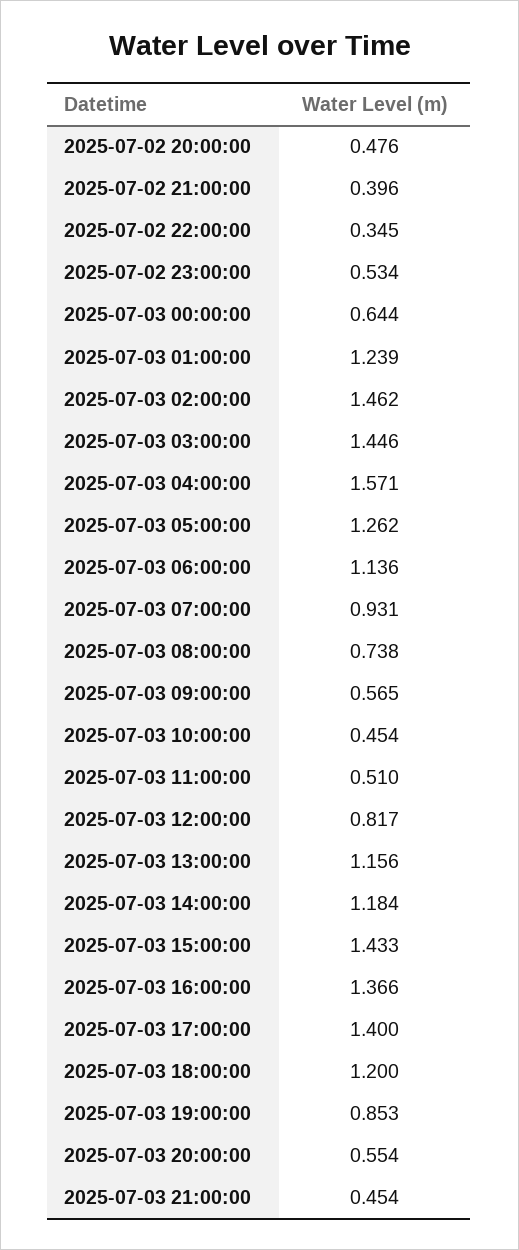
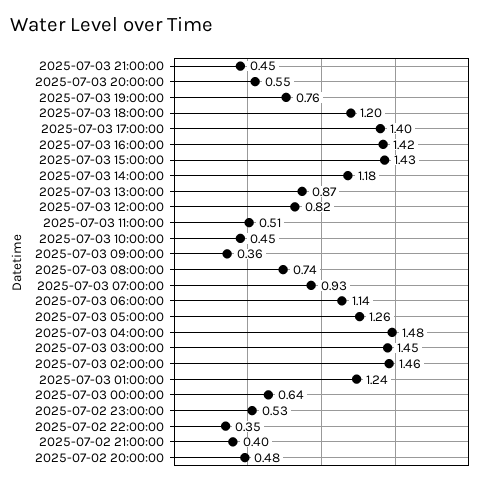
  {
    "2025-07-02 20:00:00": 0.476,
    "2025-07-02 21:00:00": 0.396,
    "2025-07-02 22:00:00": 0.345,
    "2025-07-02 23:00:00": 0.534,
    "2025-07-03 00:00:00": 0.644,
    "2025-07-03 01:00:00": 1.239,
    "2025-07-03 02:00:00": 1.462,
    "2025-07-03 03:00:00": 1.446,
-   "2025-07-03 04:00:00": 1.571,
+   "2025-07-03 04:00:00": 1.48,
    "2025-07-03 05:00:00": 1.262,
    "2025-07-03 06:00:00": 1.136,
    "2025-07-03 07:00:00": 0.931,
    "2025-07-03 08:00:00": 0.738,
-   "2025-07-03 09:00:00": 0.565,
+   "2025-07-03 09:00:00": 0.36,
    "2025-07-03 10:00:00": 0.454,
    "2025-07-03 11:00:00": 0.51,
    "2025-07-03 12:00:00": 0.817,
-   "2025-07-03 13:00:00": 1.156,
+   "2025-07-03 13:00:00": 0.87,
    "2025-07-03 14:00:00": 1.184,
    "2025-07-03 15:00:00": 1.433,
-   "2025-07-03 16:00:00": 1.366,
+   "2025-07-03 16:00:00": 1.42,
    "2025-07-03 17:00:00": 1.4,
    "2025-07-03 18:00:00": 1.2,
-   "2025-07-03 19:00:00": 0.853,
+   "2025-07-03 19:00:00": 0.76,
    "2025-07-03 20:00:00": 0.554,
    "2025-07-03 21:00:00": 0.454
  }

